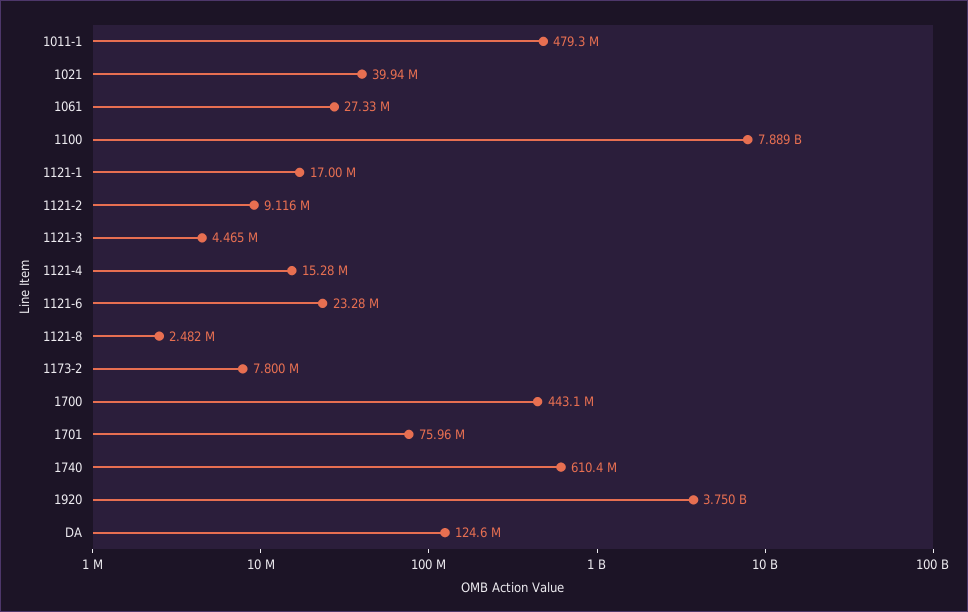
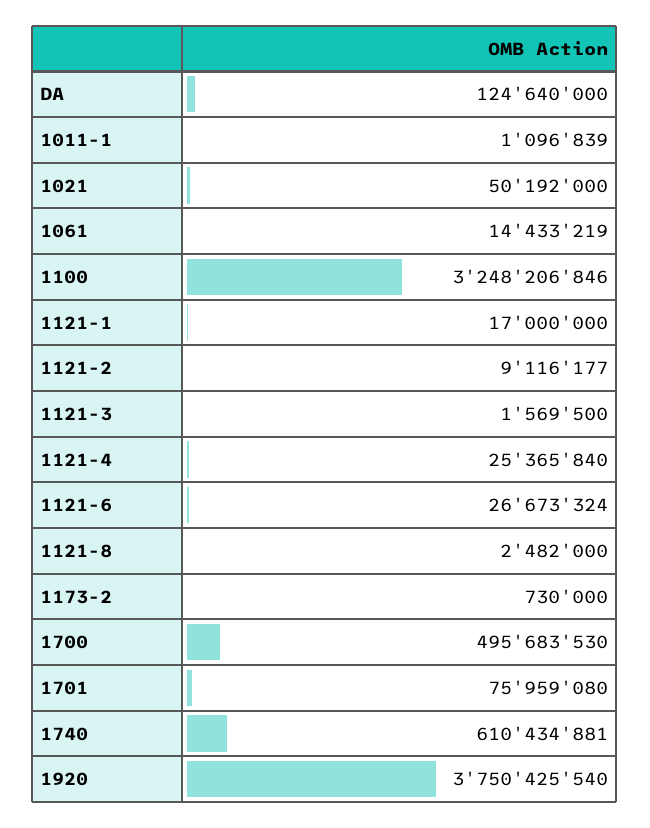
  {
-   "1011-1": 479300000,
+   "1011-1": 1096839,
-   "1021": 39940000,
+   "1021": 50192000,
-   "1061": 27330000,
+   "1061": 14433219,
-   "1100": 7889000000,
+   "1100": 3248206846,
    "1121-1": 17000000,
    "1121-2": 9116177,
-   "1121-3": 4465000,
+   "1121-3": 1569500,
-   "1121-4": 15280000,
+   "1121-4": 25365840,
-   "1121-6": 23280000,
+   "1121-6": 26673324,
    "1121-8": 2482000,
-   "1173-2": 7800000,
+   "1173-2": 730000,
-   "1700": 443100000,
+   "1700": 495683530,
    "1701": 75959080,
    "1740": 610434881,
    "1920": 3750425540,
    "DA": 124640000
  }

